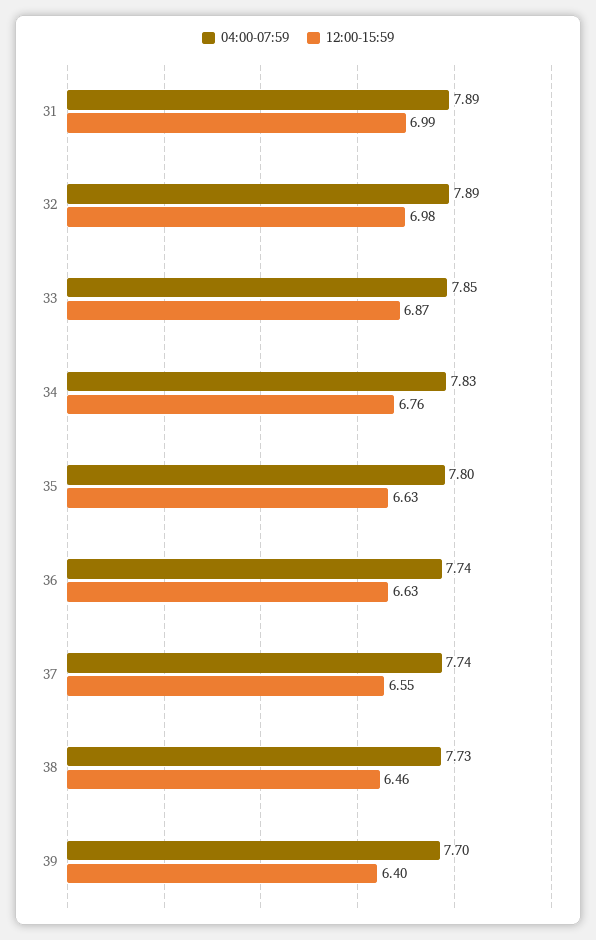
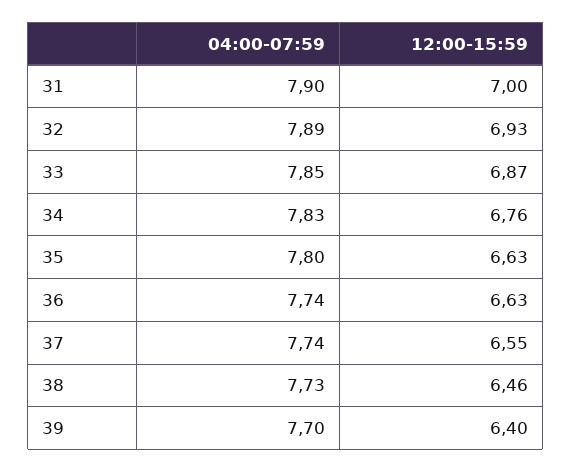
  {
    "04:00-07:59": {
-     "31": 7.89,
+     "31": 7.9,
      "32": 7.89,
      "33": 7.85,
      "34": 7.83,
      "35": 7.8,
      "36": 7.74,
      "37": 7.74,
      "38": 7.73,
      "39": 7.7
    },
    "12:00-15:59": {
-     "31": 6.99,
+     "31": 7,
-     "32": 6.98,
+     "32": 6.93,
      "33": 6.87,
      "34": 6.76,
      "35": 6.63,
      "36": 6.63,
      "37": 6.55,
      "38": 6.46,
      "39": 6.4
    }
  }

